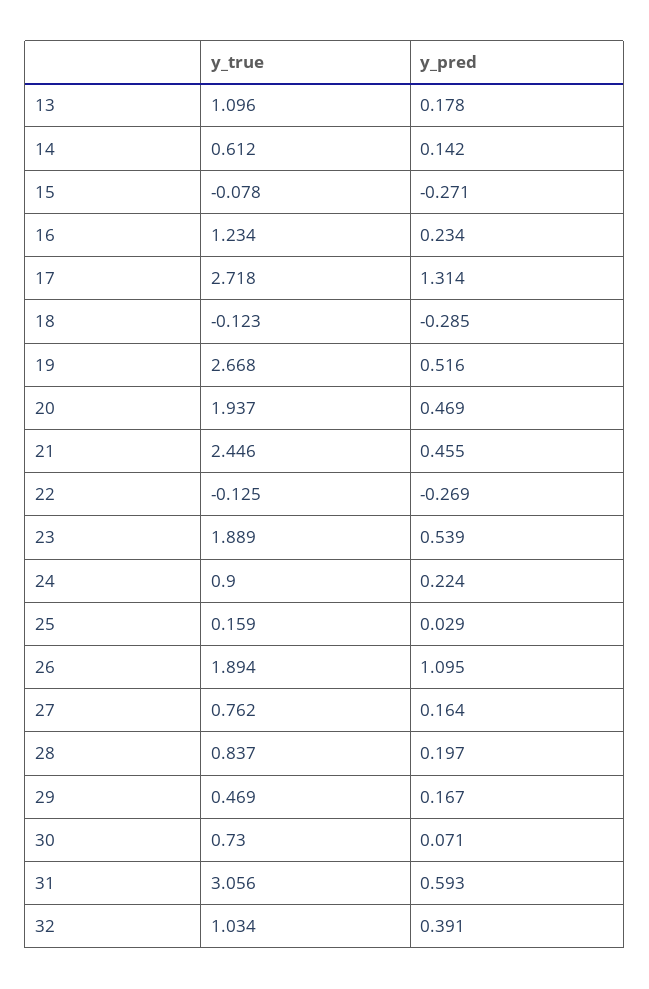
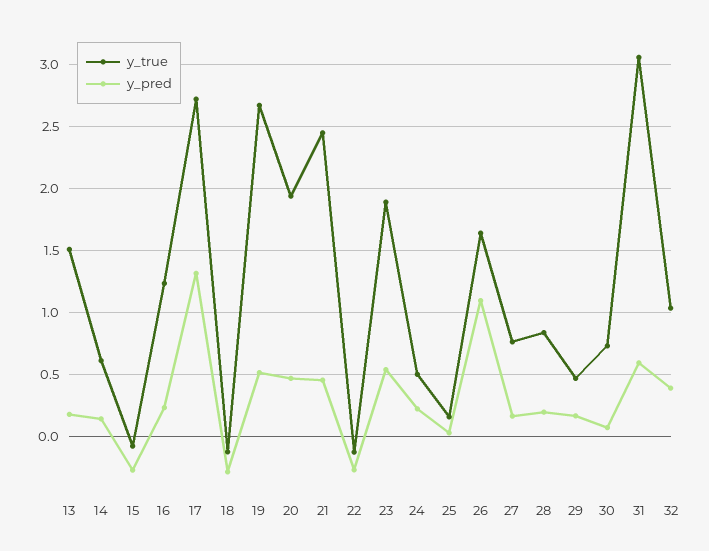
  {
    "y_true": {
-     "13": 1.096,
+     "13": 1.5,
      "14": 0.612,
      "15": -0.078,
      "16": 1.234,
      "17": 2.718,
      "18": -0.123,
      "19": 2.668,
      "20": 1.937,
      "21": 2.446,
      "22": -0.125,
      "23": 1.889,
-     "24": 0.9,
+     "24": 0.5,
      "25": 0.159,
-     "26": 1.894,
+     "26": 1.65,
      "27": 0.762,
      "28": 0.837,
      "29": 0.469,
      "30": 0.73,
      "31": 3.056,
      "32": 1.034
    },
    "y_pred": {
      "13": 0.178,
      "14": 0.142,
      "15": -0.271,
      "16": 0.234,
      "17": 1.314,
      "18": -0.285,
      "19": 0.516,
      "20": 0.469,
      "21": 0.455,
      "22": -0.269,
      "23": 0.539,
      "24": 0.224,
      "25": 0.029,
      "26": 1.095,
      "27": 0.164,
      "28": 0.197,
      "29": 0.167,
      "30": 0.071,
      "31": 0.593,
      "32": 0.391
    }
  }

